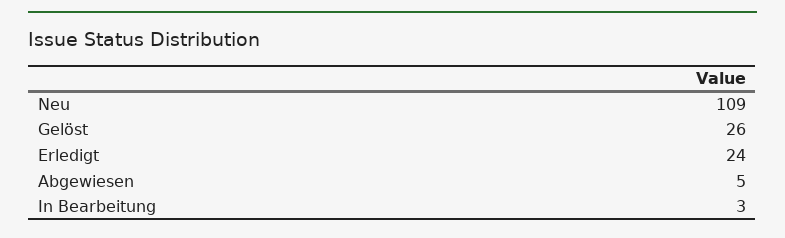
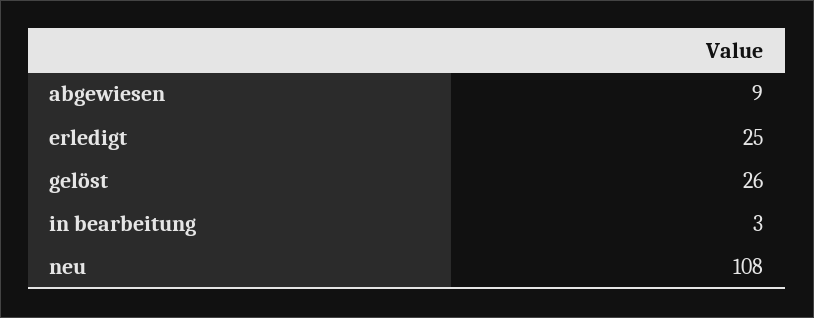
  {
-   "Neu": 109,
+   "Neu": 108,
    "Gelöst": 26,
-   "Erledigt": 24,
+   "Erledigt": 25,
-   "Abgewiesen": 5,
+   "Abgewiesen": 9,
    "In Bearbeitung": 3
  }

